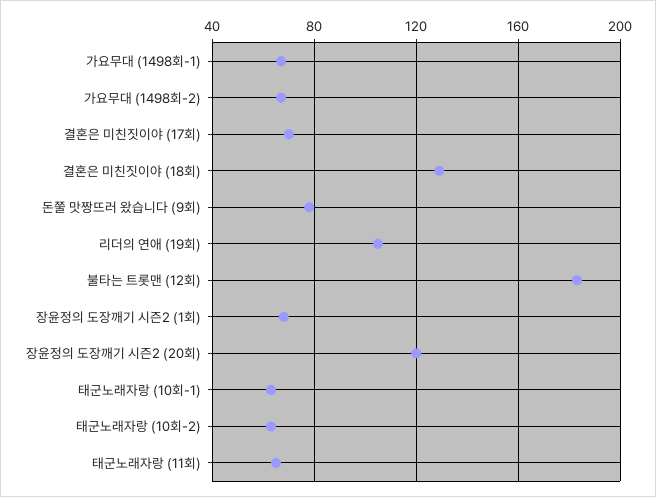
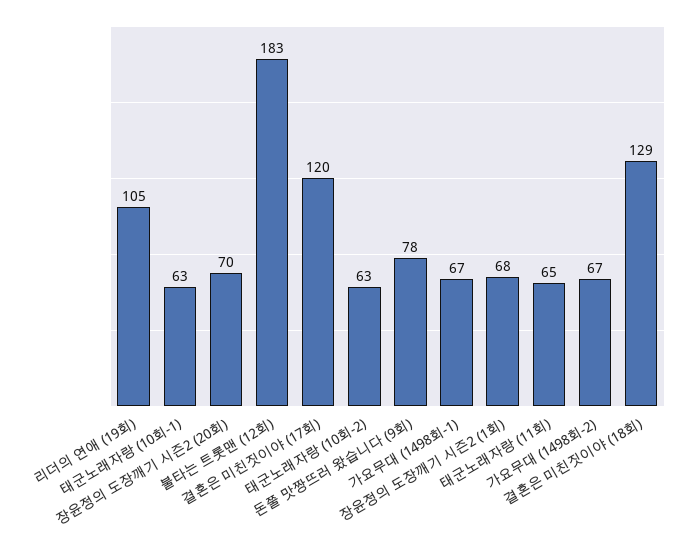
  {
    "가요무대 (1498회-1)": 67,
    "가요무대 (1498회-2)": 67,
-   "결혼은 미친짓이야 (17회)": 70,
+   "결혼은 미친짓이야 (17회)": 120,
    "결혼은 미친짓이야 (18회)": 129,
    "돈쭐 맛짱뜨러 왔습니다 (9회)": 78,
    "리더의 연애 (19회)": 105,
    "불타는 트롯맨 (12회)": 183,
    "장윤정의 도장깨기 시즌2 (1회)": 68,
-   "장윤정의 도장깨기 시즌2 (20회)": 120,
+   "장윤정의 도장깨기 시즌2 (20회)": 70,
    "태군노래자랑 (10회-1)": 63,
    "태군노래자랑 (10회-2)": 63,
    "태군노래자랑 (11회)": 65
  }

